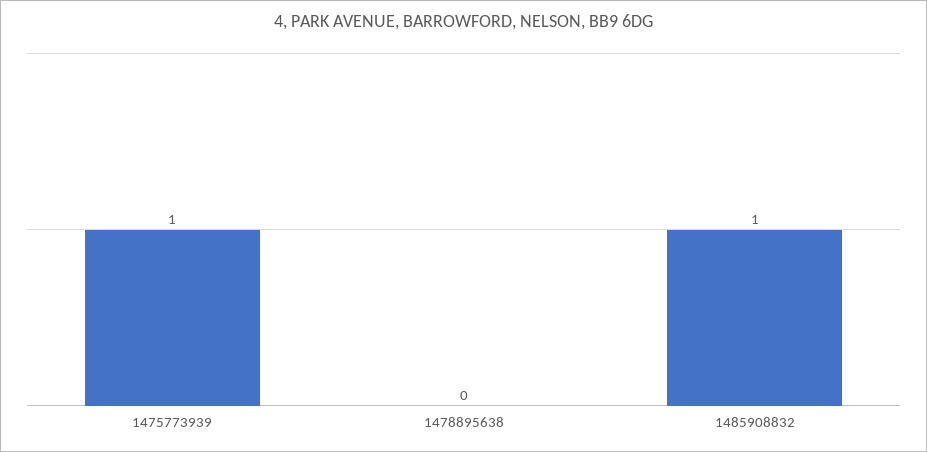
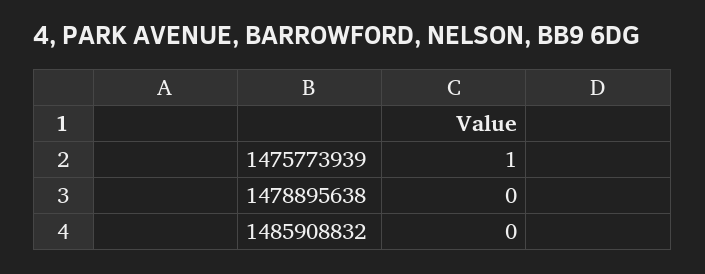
  {
    "1475773939": 1,
    "1478895638": 0,
-   "1485908832": 1
+   "1485908832": 0
  }

